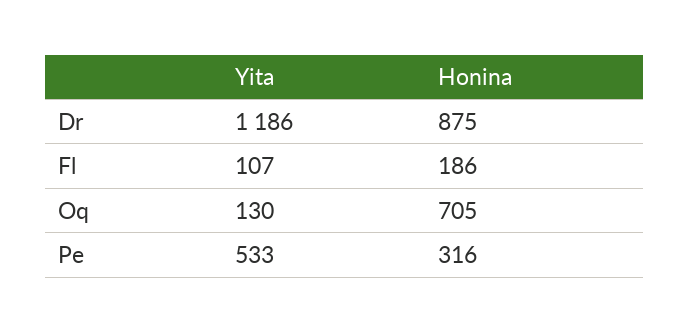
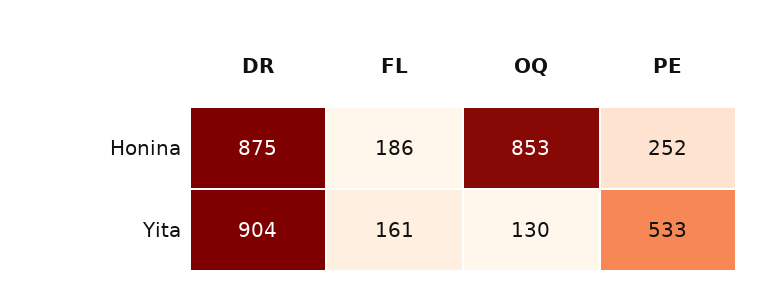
  {
    "Yita": {
-     "Dr": 1186,
+     "Dr": 904,
-     "Fl": 107,
+     "Fl": 161,
      "Oq": 130,
      "Pe": 533
    },
    "Honina": {
      "Dr": 875,
      "Fl": 186,
-     "Oq": 705,
+     "Oq": 853,
-     "Pe": 316
+     "Pe": 252
    }
  }

